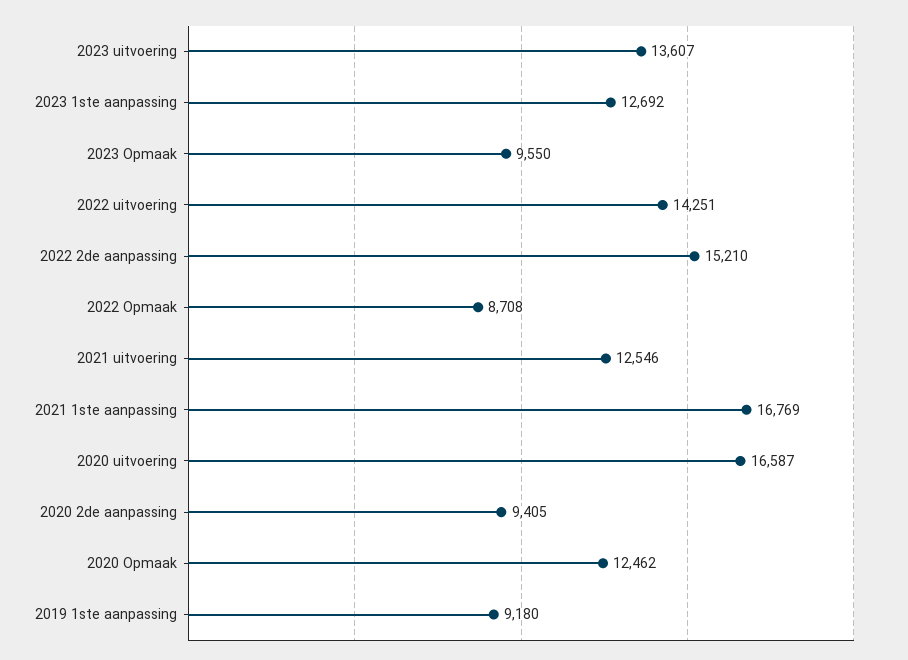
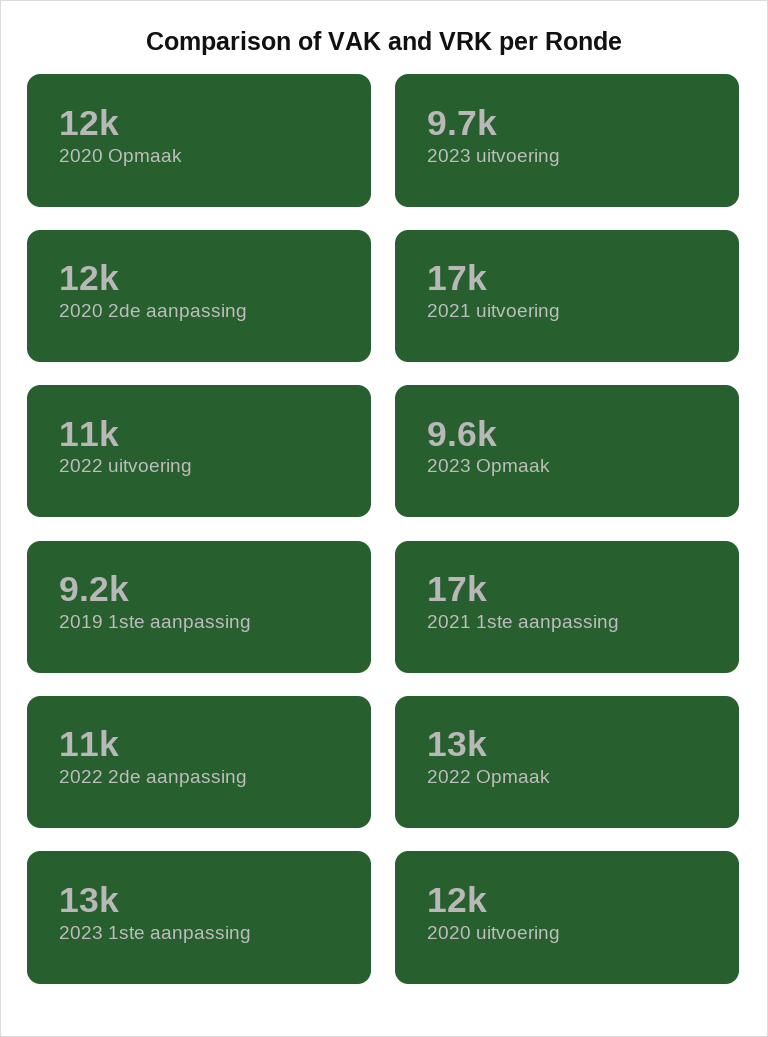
  {
-   "2023 uitvoering": 13607,
+   "2023 uitvoering": 9700,
    "2023 1ste aanpassing": 12692,
    "2023 Opmaak": 9550,
-   "2022 uitvoering": 14251,
+   "2022 uitvoering": 11000,
-   "2022 2de aanpassing": 15210,
+   "2022 2de aanpassing": 11000,
-   "2022 Opmaak": 8708,
+   "2022 Opmaak": 13000,
-   "2021 uitvoering": 12546,
+   "2021 uitvoering": 17000,
    "2021 1ste aanpassing": 16769,
-   "2020 uitvoering": 16587,
+   "2020 uitvoering": 12000,
-   "2020 2de aanpassing": 9405,
+   "2020 2de aanpassing": 12000,
    "2020 Opmaak": 12462,
    "2019 1ste aanpassing": 9180
  }

